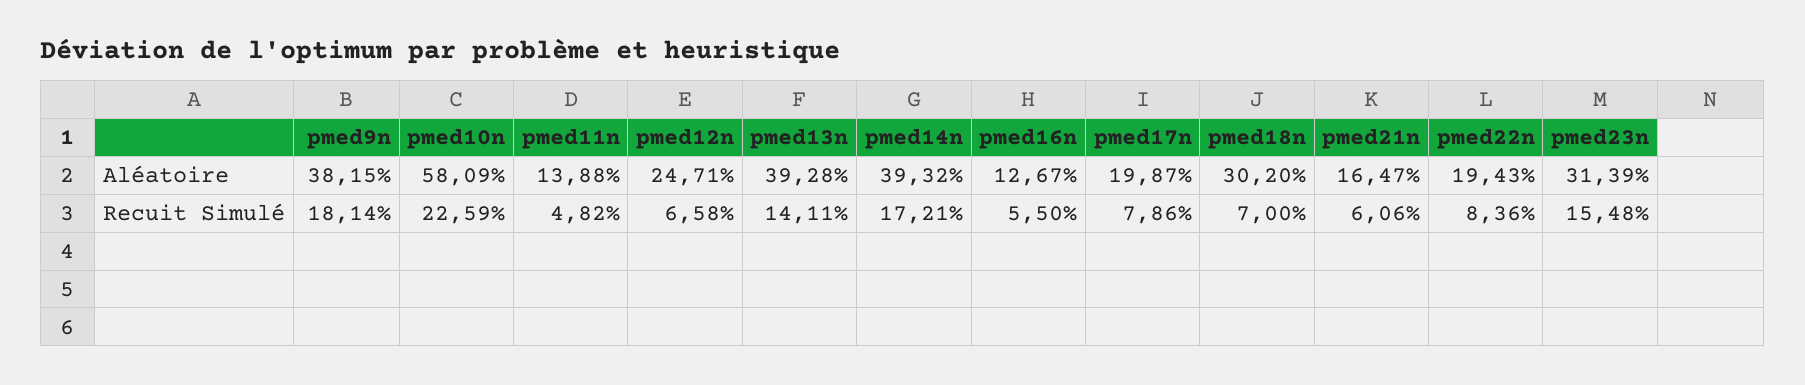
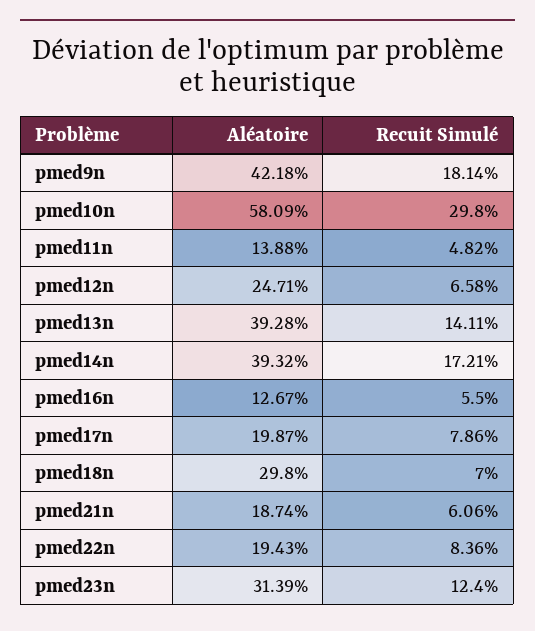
  {
    "pmed9n": {
-     "Aléatoire": 38.15,
+     "Aléatoire": 42.18,
      "Recuit Simulé": 18.14
    },
    "pmed10n": {
      "Aléatoire": 58.09,
-     "Recuit Simulé": 22.59
+     "Recuit Simulé": 29.8
    },
    "pmed11n": {
      "Aléatoire": 13.88,
      "Recuit Simulé": 4.82
    },
    "pmed12n": {
      "Aléatoire": 24.71,
      "Recuit Simulé": 6.58
    },
    "pmed13n": {
      "Aléatoire": 39.28,
      "Recuit Simulé": 14.11
    },
    "pmed14n": {
      "Aléatoire": 39.32,
      "Recuit Simulé": 17.21
    },
    "pmed16n": {
      "Aléatoire": 12.67,
      "Recuit Simulé": 5.5
    },
    "pmed17n": {
      "Aléatoire": 19.87,
      "Recuit Simulé": 7.86
    },
    "pmed18n": {
-     "Aléatoire": 30.2,
+     "Aléatoire": 29.8,
      "Recuit Simulé": 7
    },
    "pmed21n": {
-     "Aléatoire": 16.47,
+     "Aléatoire": 18.74,
      "Recuit Simulé": 6.06
    },
    "pmed22n": {
      "Aléatoire": 19.43,
      "Recuit Simulé": 8.36
    },
    "pmed23n": {
      "Aléatoire": 31.39,
-     "Recuit Simulé": 15.48
+     "Recuit Simulé": 12.4
    }
  }

